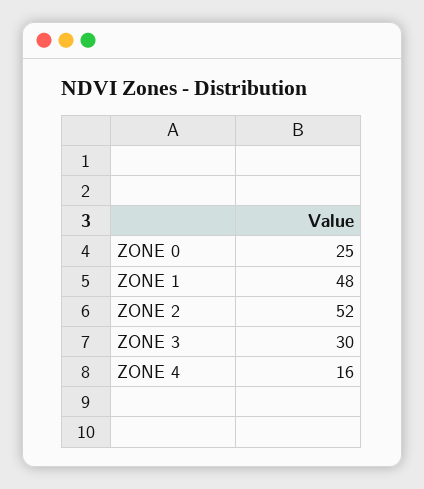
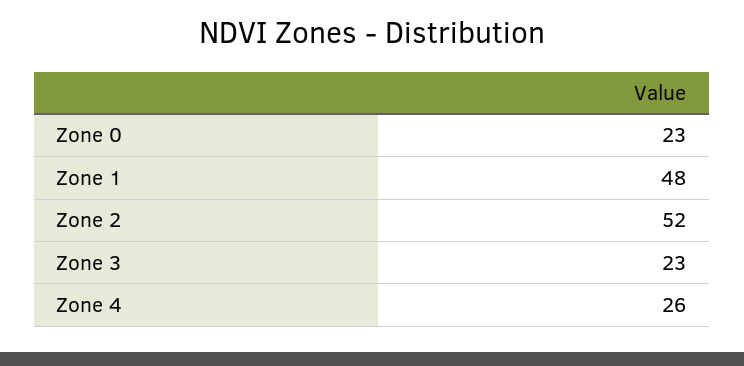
  {
-   "ZONE 0": 25,
+   "ZONE 0": 23,
    "ZONE 1": 48,
    "ZONE 2": 52,
-   "ZONE 3": 30,
+   "ZONE 3": 23,
-   "ZONE 4": 16
+   "ZONE 4": 26
  }

